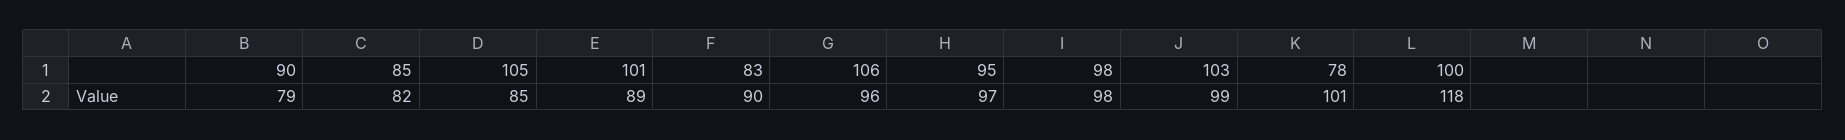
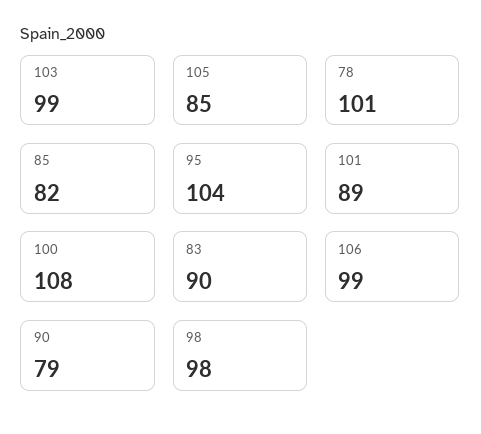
  {
    "90": 79,
    "85": 82,
    "105": 85,
    "101": 89,
    "83": 90,
-   "106": 96,
+   "106": 99,
-   "95": 97,
+   "95": 104,
    "98": 98,
    "103": 99,
    "78": 101,
-   "100": 118
+   "100": 108
  }

